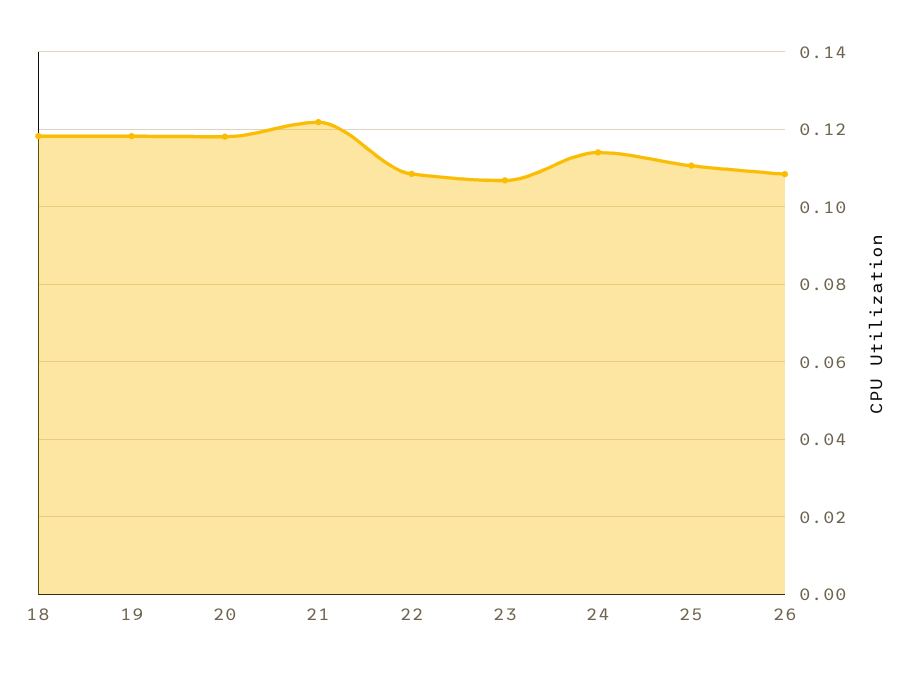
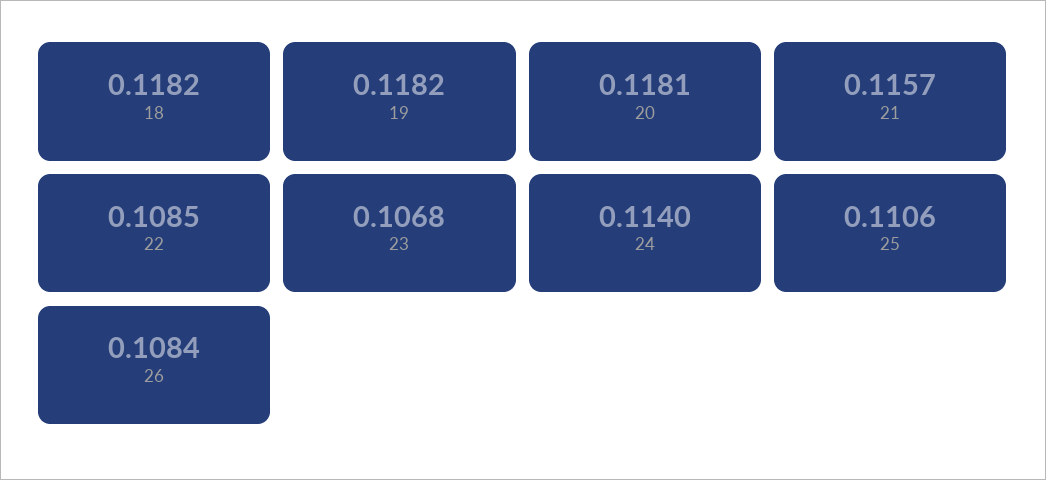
  {
    "18": 0.1182,
    "19": 0.1182,
    "20": 0.1181,
-   "21": 0.122,
+   "21": 0.1157,
    "22": 0.1085,
    "23": 0.1068,
    "24": 0.114,
    "25": 0.1106,
    "26": 0.1084
  }

